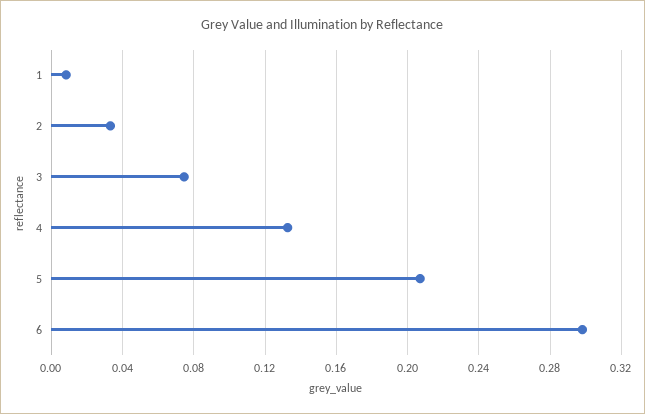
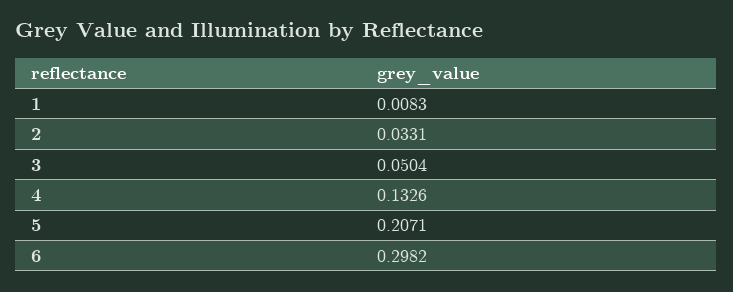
  {
    "1": 0.0083,
    "2": 0.0331,
-   "3": 0.075,
+   "3": 0.0504,
    "4": 0.1326,
    "5": 0.2071,
    "6": 0.2982
  }

